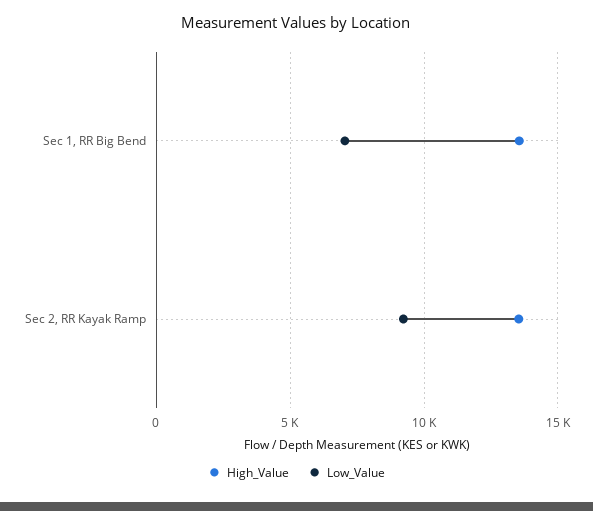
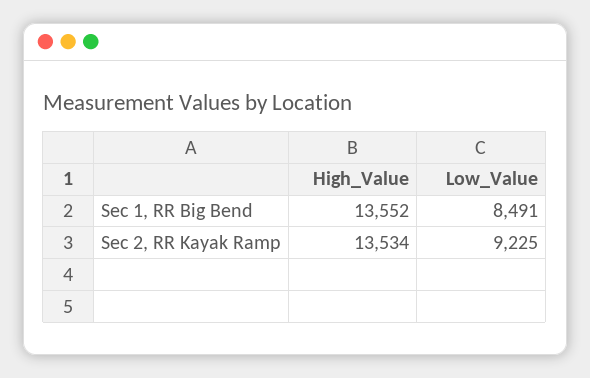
  {
    "High_Value": {
      "Sec 1, RR Big Bend": 13552,
      "Sec 2, RR Kayak Ramp": 13534
    },
    "Low_Value": {
-     "Sec 1, RR Big Bend": 7000,
+     "Sec 1, RR Big Bend": 8491,
      "Sec 2, RR Kayak Ramp": 9225
    }
  }

